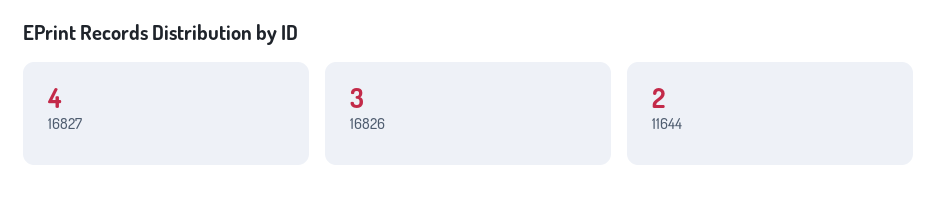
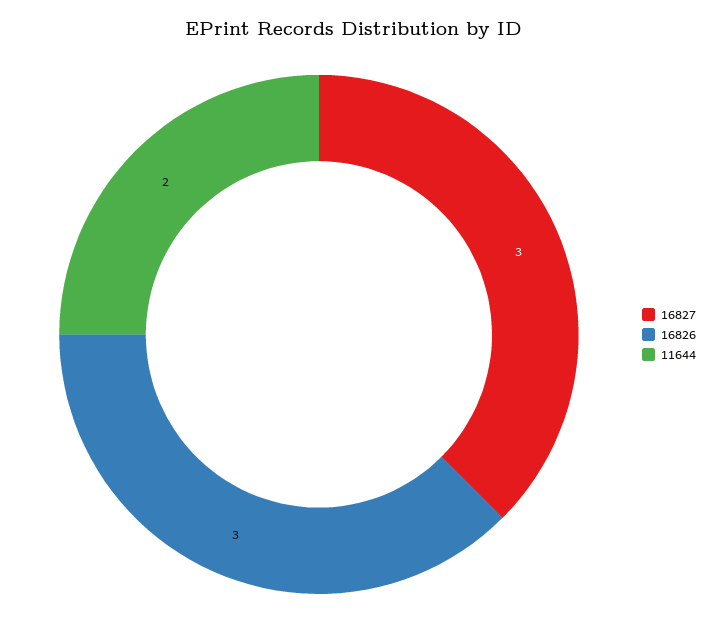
  {
-   "16827": 4,
+   "16827": 3,
    "16826": 3,
    "11644": 2
  }

